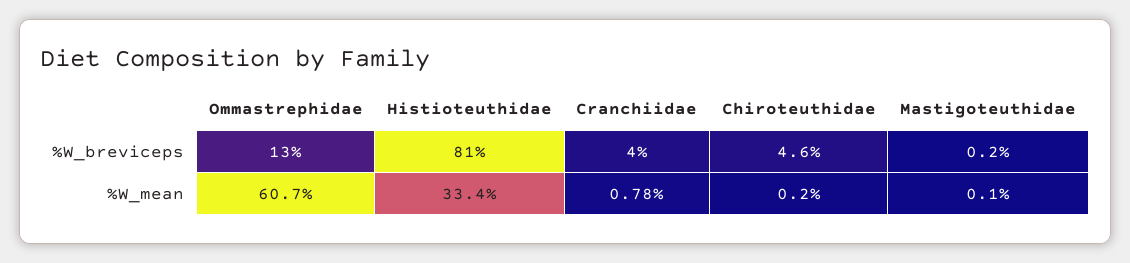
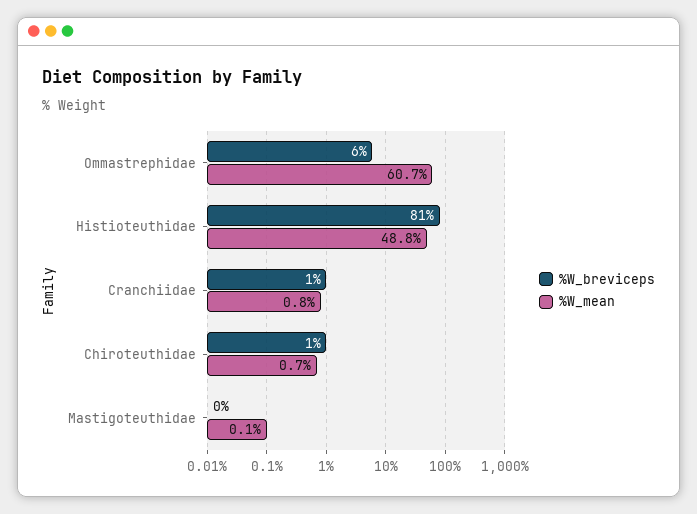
  {
    "%W_breviceps": {
-     "Ommastrephidae": 13,
+     "Ommastrephidae": 6,
      "Histioteuthidae": 81,
-     "Cranchiidae": 4,
+     "Cranchiidae": 1,
-     "Chiroteuthidae": 4.6,
+     "Chiroteuthidae": 1,
      "Mastigoteuthidae": 0.2
    },
    "%W_mean": {
      "Ommastrephidae": 60.7,
-     "Histioteuthidae": 33.4,
+     "Histioteuthidae": 48.8,
      "Cranchiidae": 0.78,
-     "Chiroteuthidae": 0.2,
+     "Chiroteuthidae": 0.7,
      "Mastigoteuthidae": 0.1
    }
  }

